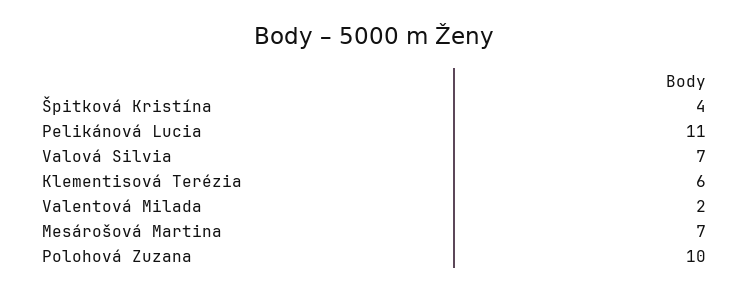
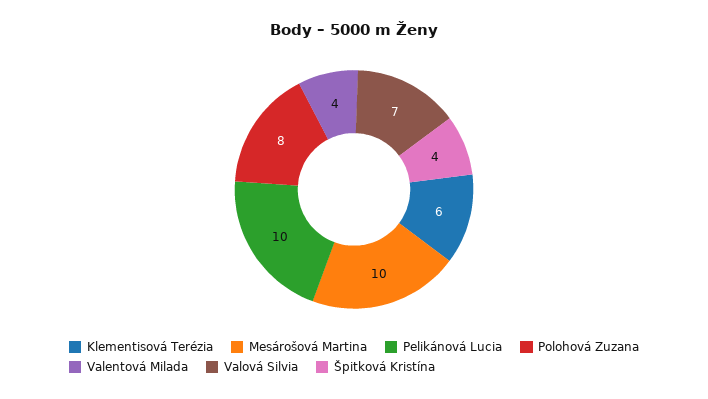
  {
    "Špitková Kristína": 4,
-   "Pelikánová Lucia": 11,
+   "Pelikánová Lucia": 10,
    "Valová Silvia": 7,
    "Klementisová Terézia": 6,
-   "Valentová Milada": 2,
+   "Valentová Milada": 4,
-   "Mesárošová Martina": 7,
+   "Mesárošová Martina": 10,
-   "Polohová Zuzana": 10
+   "Polohová Zuzana": 8
  }

